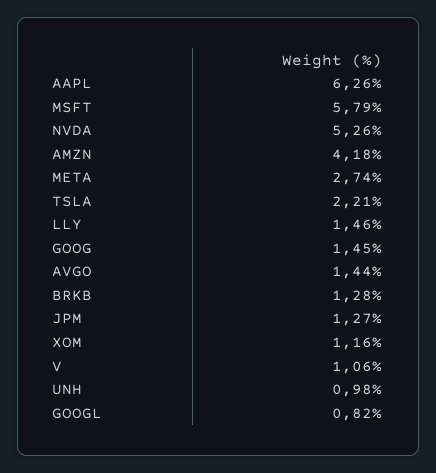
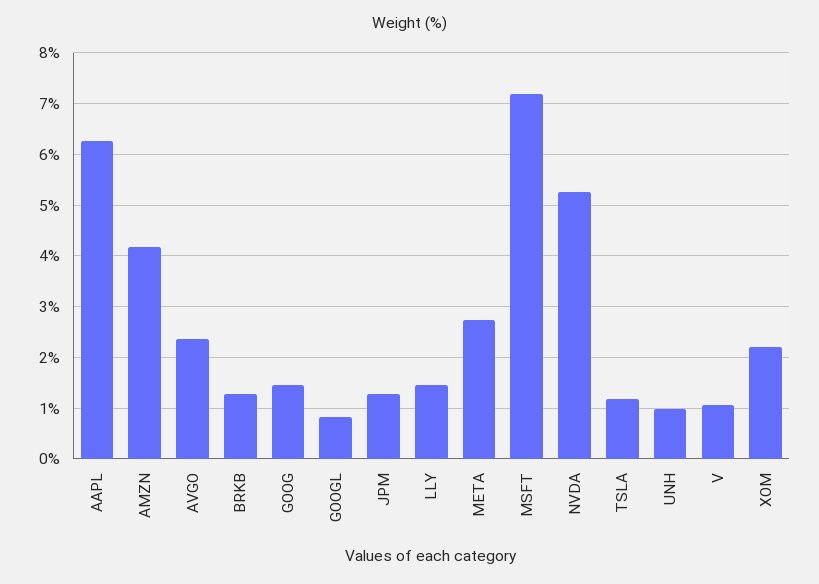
  {
    "AAPL": 6.26,
-   "MSFT": 5.79,
+   "MSFT": 7.2,
    "NVDA": 5.26,
    "AMZN": 4.18,
    "META": 2.74,
-   "TSLA": 2.21,
+   "TSLA": 1.2,
    "LLY": 1.46,
    "GOOG": 1.45,
-   "AVGO": 1.44,
+   "AVGO": 2.4,
    "BRKB": 1.28,
    "JPM": 1.27,
-   "XOM": 1.16,
+   "XOM": 2.2,
    "V": 1.06,
    "UNH": 0.98,
    "GOOGL": 0.82
  }

